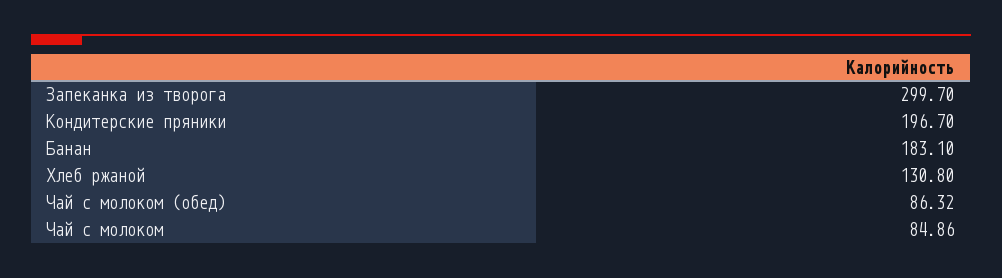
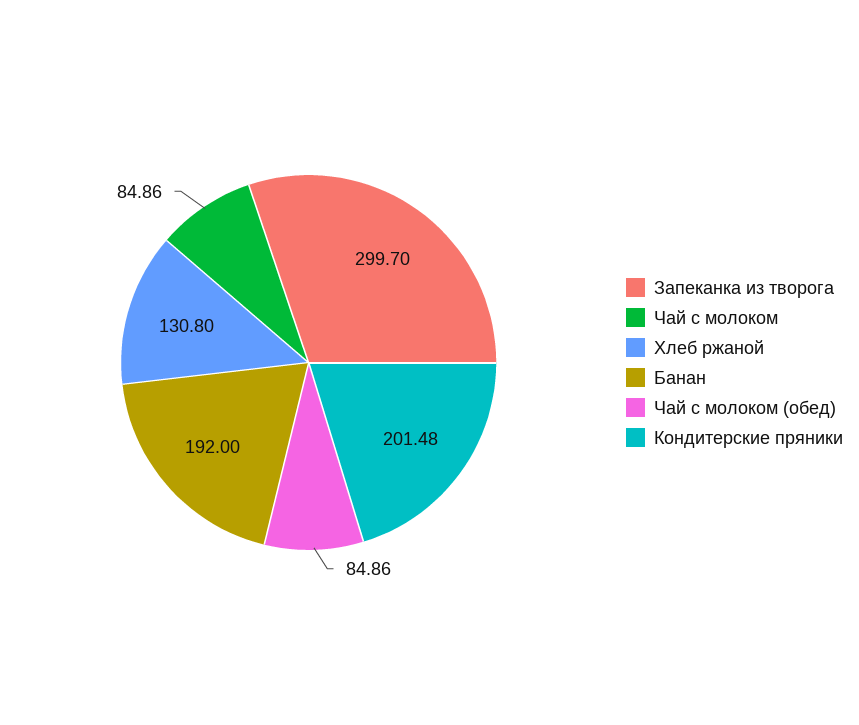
  {
    "Запеканка из творога": 299.7,
-   "Кондитерские пряники": 196.7,
+   "Кондитерские пряники": 201.48,
-   "Банан": 183.1,
+   "Банан": 192,
    "Хлеб ржаной": 130.8,
-   "Чай с молоком (обед)": 86.32,
+   "Чай с молоком (обед)": 84.86,
    "Чай с молоком": 84.86
  }

